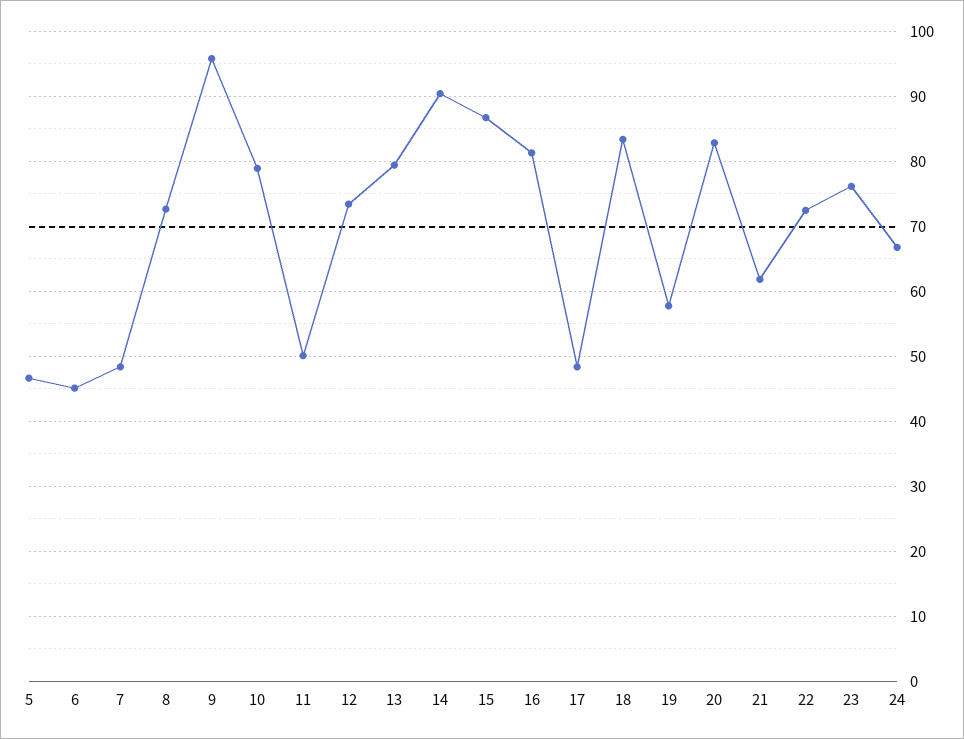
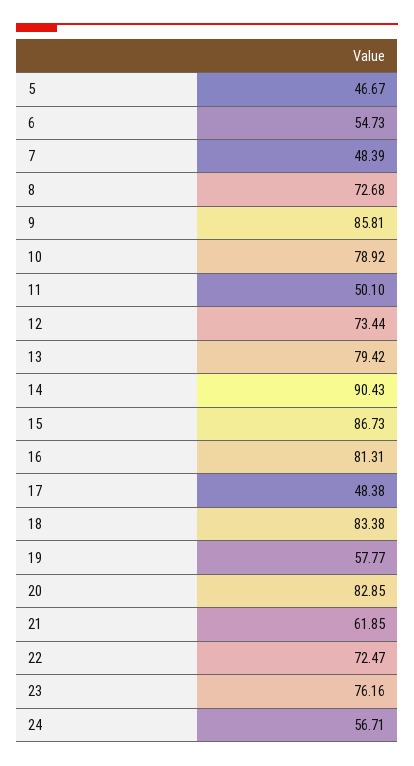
  {
    "5": 46.67,
-   "6": 45,
+   "6": 54.73,
    "7": 48.39,
    "8": 72.68,
-   "9": 96,
+   "9": 85.81,
    "10": 78.92,
    "11": 50.1,
    "12": 73.44,
    "13": 79.42,
    "14": 90.43,
    "15": 86.73,
    "16": 81.31,
    "17": 48.38,
    "18": 83.38,
    "19": 57.77,
    "20": 82.85,
    "21": 61.85,
    "22": 72.47,
    "23": 76.16,
-   "24": 67
+   "24": 56.71
  }

